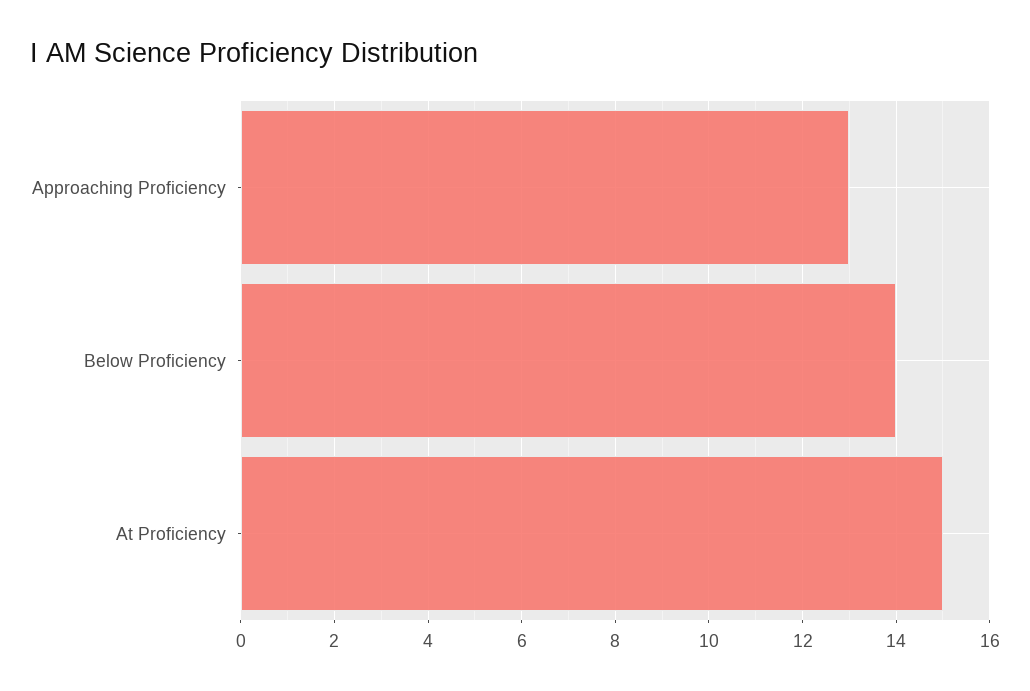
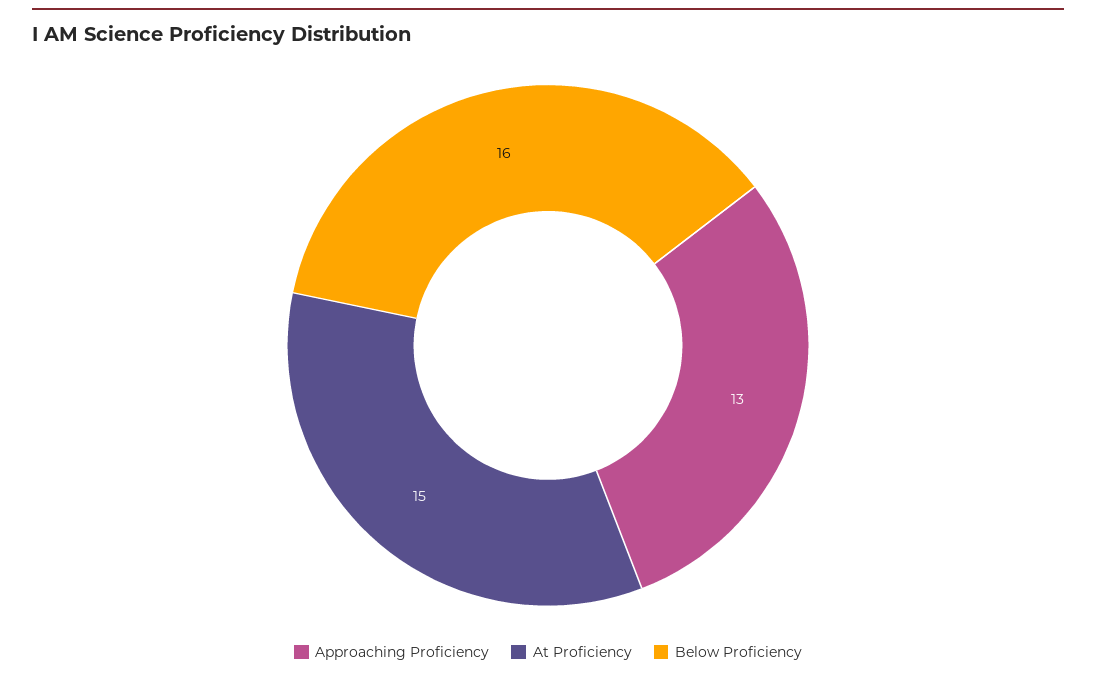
  {
    "Approaching Proficiency": 13,
-   "Below Proficiency": 14,
+   "Below Proficiency": 16,
    "At Proficiency": 15
  }

